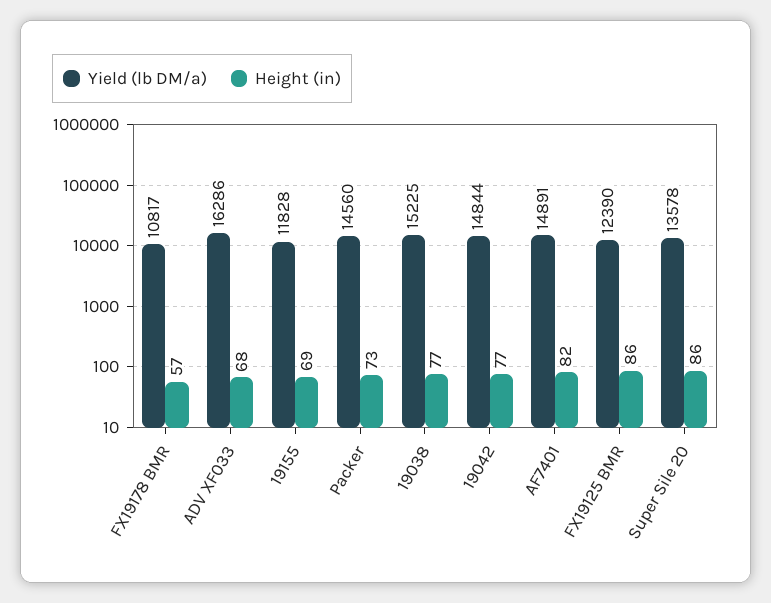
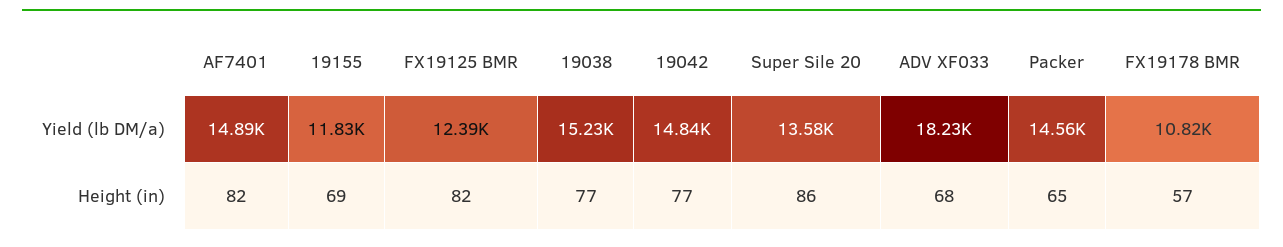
  {
    "Yield (lb DM/a)": {
      "FX19178 BMR": 10817,
-     "ADV XF033": 16286,
+     "ADV XF033": 18230,
      "19155": 11828,
      "Packer": 14560,
      "19038": 15225,
      "19042": 14844,
      "AF7401": 14891,
      "FX19125 BMR": 12390,
      "Super Sile 20": 13578
    },
    "Height (in)": {
      "FX19178 BMR": 57,
      "ADV XF033": 68,
      "19155": 69,
-     "Packer": 73,
+     "Packer": 65,
      "19038": 77,
      "19042": 77,
      "AF7401": 82,
-     "FX19125 BMR": 86,
+     "FX19125 BMR": 82,
      "Super Sile 20": 86
    }
  }

